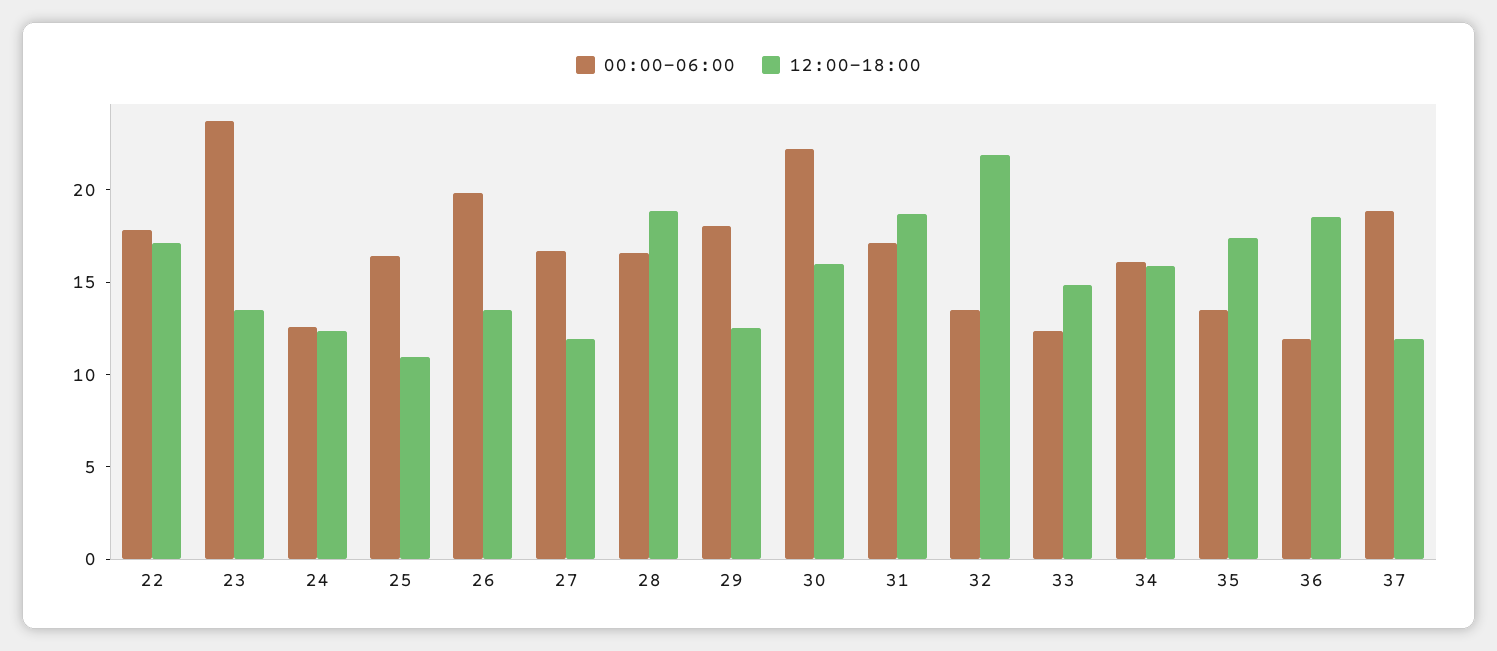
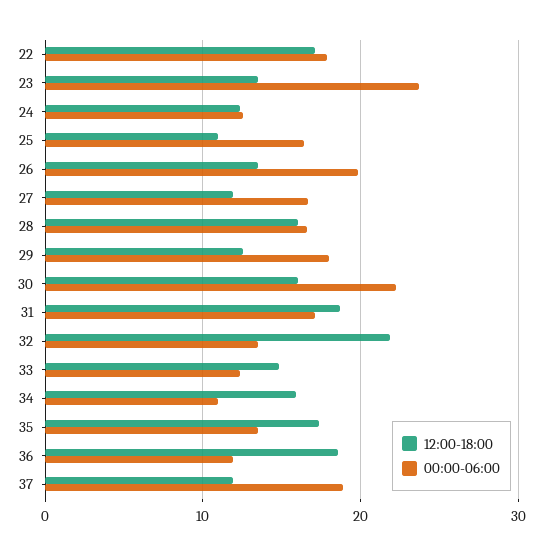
  {
    "00:00-06:00": {
      "22": 18,
      "23": 24,
      "24": 13,
      "25": 16,
      "26": 20,
      "27": 17,
      "28": 17,
      "29": 18,
      "30": 22,
      "31": 17,
      "32": 13,
      "33": 12,
-     "34": 16,
+     "34": 11,
      "35": 14,
      "36": 12,
      "37": 19
    },
    "12:00-18:00": {
      "22": 17,
      "23": 13,
      "24": 12,
      "25": 11,
      "26": 14,
      "27": 12,
-     "28": 19,
+     "28": 16,
      "29": 13,
      "30": 16,
      "31": 19,
      "32": 22,
      "33": 15,
      "34": 16,
      "35": 17,
      "36": 19,
      "37": 12
    }
  }

